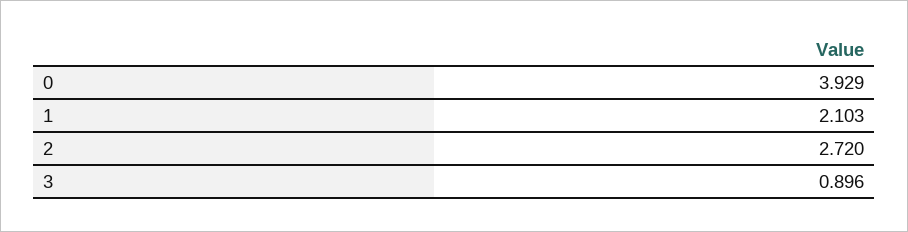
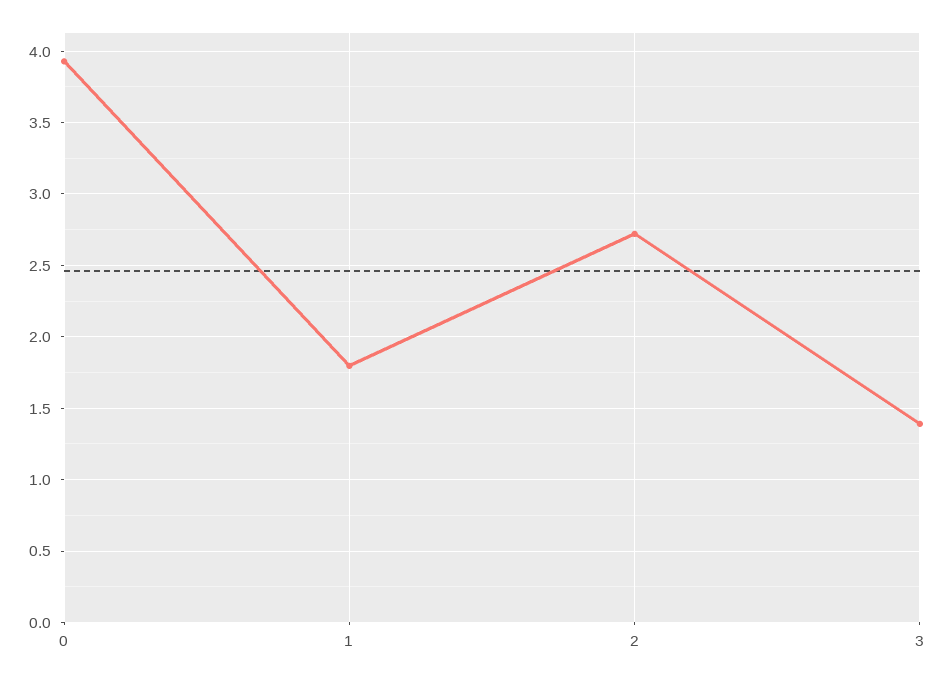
  {
    "0": 3.929,
-   "1": 2.103,
+   "1": 1.8,
    "2": 2.72,
-   "3": 0.896
+   "3": 1.4
  }

